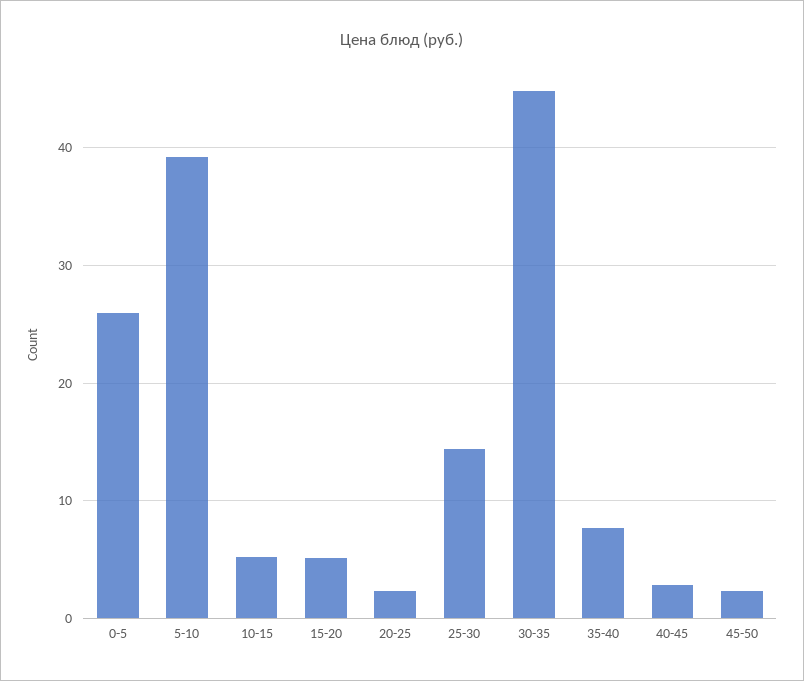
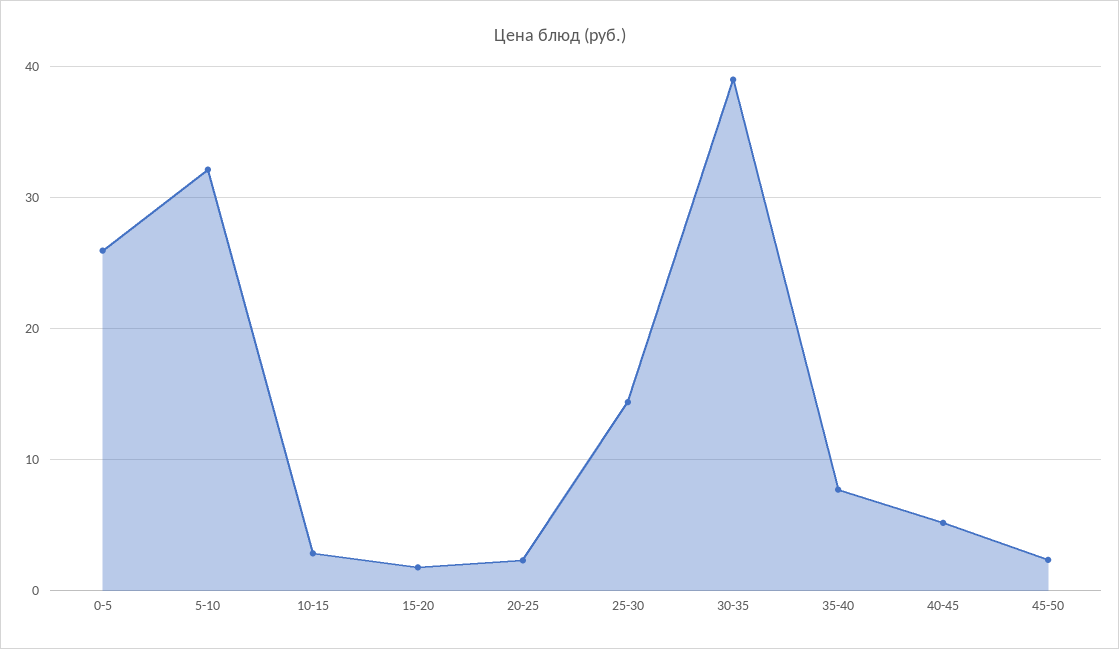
  {
    "0-5": 26,
-   "5-10": 39,
+   "5-10": 32,
-   "10-15": 5,
+   "10-15": 3,
-   "15-20": 5,
+   "15-20": 2,
    "20-25": 2,
    "25-30": 14,
-   "30-35": 45,
+   "30-35": 39,
    "35-40": 8,
-   "40-45": 3,
+   "40-45": 5,
    "45-50": 2
  }

